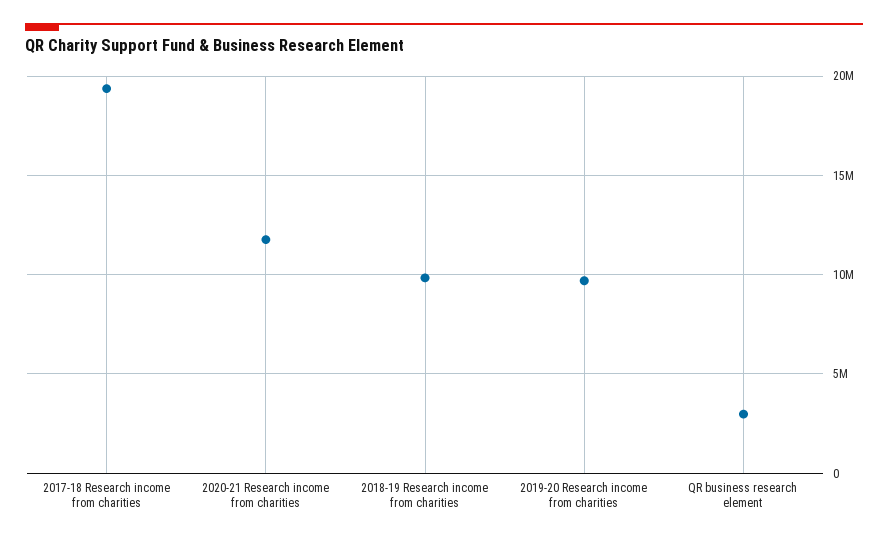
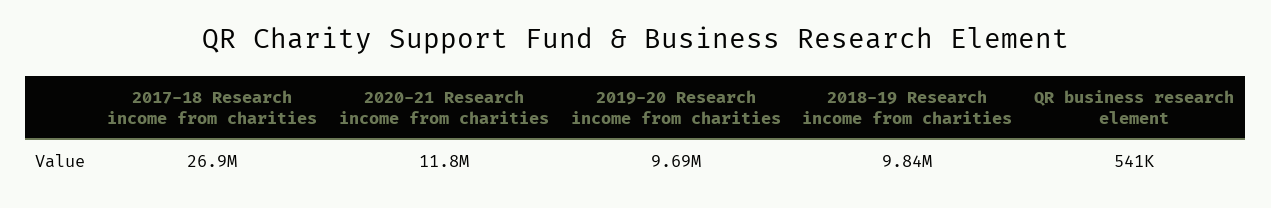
  {
-   "2017-18 Research income from charities": 19500000,
+   "2017-18 Research income from charities": 26900000,
    "2020-21 Research income from charities": 11800000,
    "2018-19 Research income from charities": 9840000,
    "2019-20 Research income from charities": 9690000,
-   "QR business research element": 3000000
+   "QR business research element": 541000
  }

